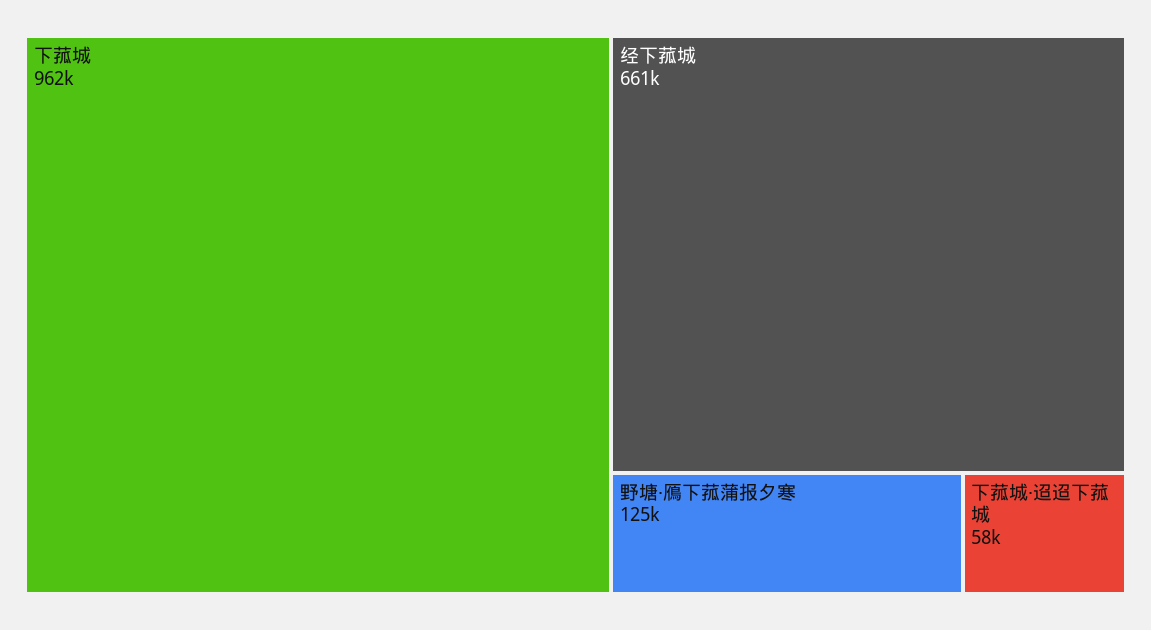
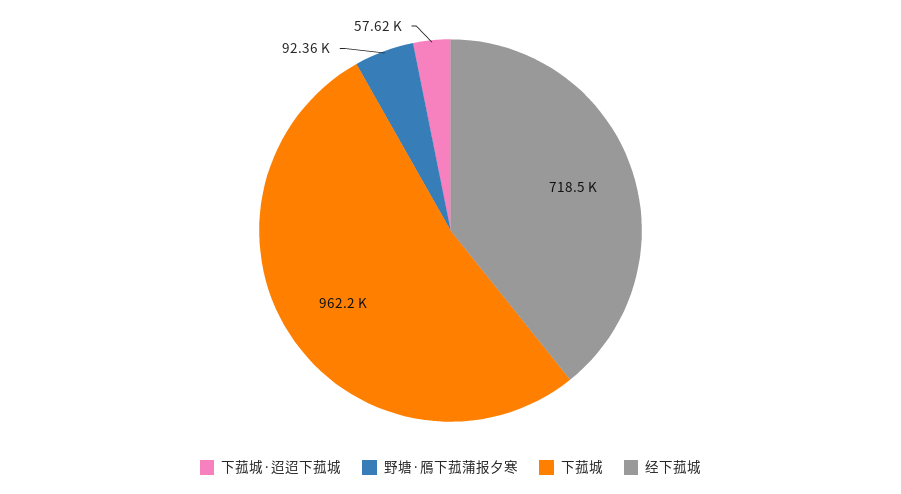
  {
    "下菰城": 962200,
-   "经下菰城": 661000,
+   "经下菰城": 718500,
-   "野塘·鴈下菰蒲报夕寒": 125000,
+   "野塘·鴈下菰蒲报夕寒": 92360,
    "下菰城·迢迢下菰城": 57620
  }

